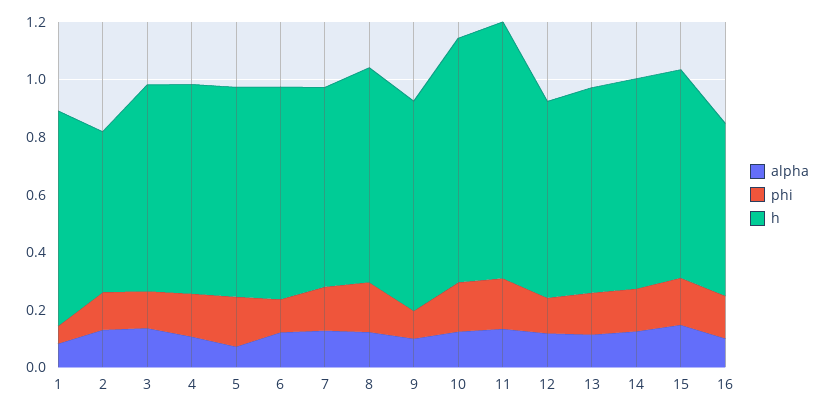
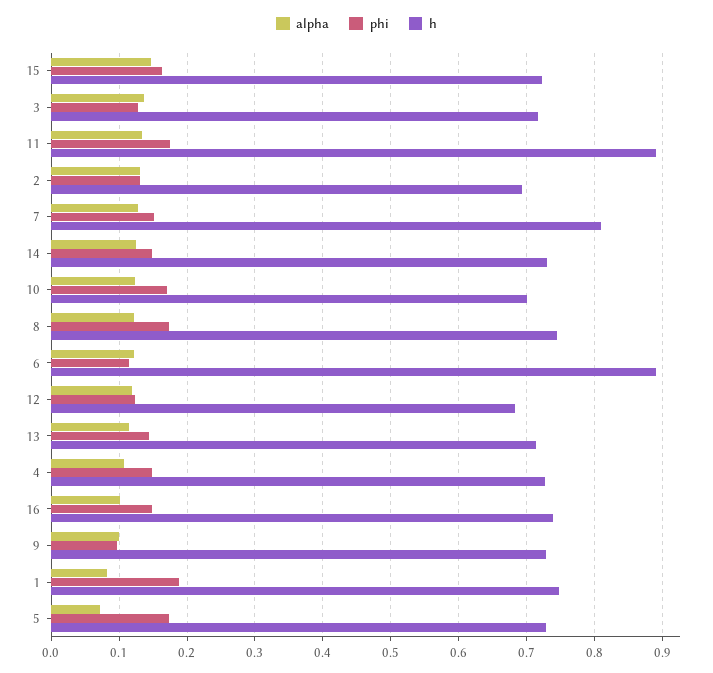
  {
    "alpha": {
      "1": 0.08,
      "2": 0.13,
      "3": 0.14,
      "4": 0.11,
      "5": 0.07,
      "6": 0.12,
      "7": 0.13,
      "8": 0.12,
      "9": 0.1,
      "10": 0.12,
      "11": 0.13,
      "12": 0.12,
      "13": 0.11,
      "14": 0.13,
      "15": 0.15,
      "16": 0.1
    },
    "phi": {
-     "1": 0.05,
+     "1": 0.19,
      "2": 0.13,
      "3": 0.13,
      "4": 0.15,
      "5": 0.17,
      "6": 0.11,
      "7": 0.15,
      "8": 0.17,
      "9": 0.1,
      "10": 0.17,
      "11": 0.18,
      "12": 0.12,
      "13": 0.14,
      "14": 0.15,
      "15": 0.16,
      "16": 0.15
    },
    "h": {
      "1": 0.75,
-     "2": 0.55,
+     "2": 0.69,
      "3": 0.72,
      "4": 0.73,
      "5": 0.73,
-     "6": 0.75,
+     "6": 0.89,
-     "7": 0.7,
+     "7": 0.81,
      "8": 0.75,
      "9": 0.73,
-     "10": 0.85,
+     "10": 0.7,
      "11": 0.89,
      "12": 0.68,
      "13": 0.71,
      "14": 0.73,
      "15": 0.72,
-     "16": 0.6
+     "16": 0.74
    }
  }

